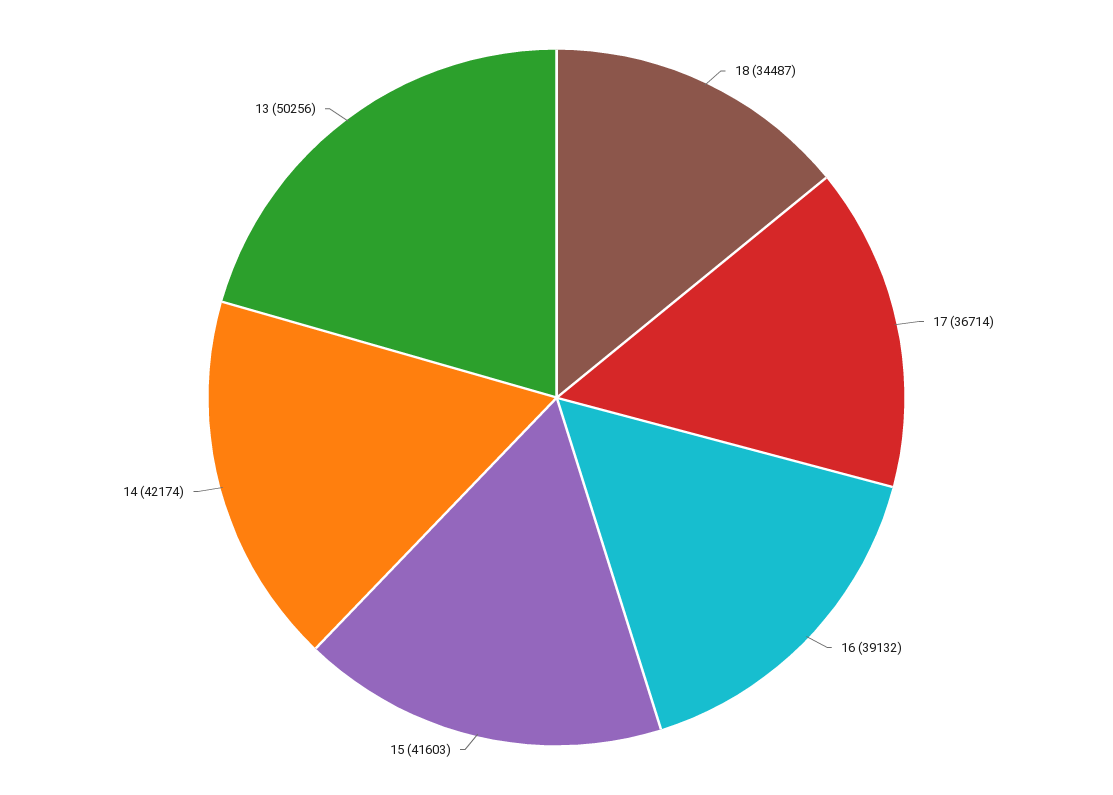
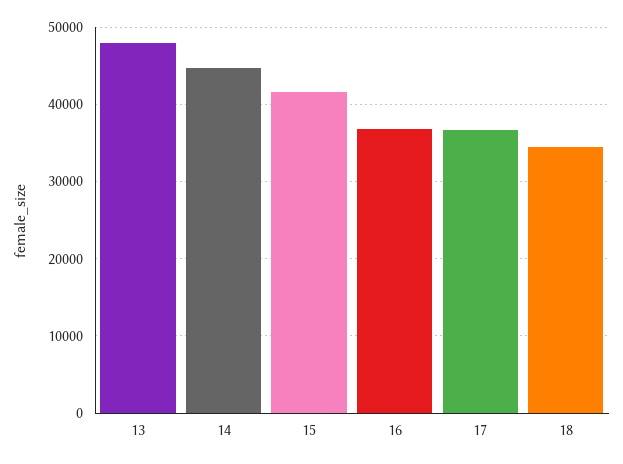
  {
    "18": 34487,
    "17": 36714,
-   "16": 39132,
+   "16": 37000,
    "15": 41603,
-   "14": 42174,
+   "14": 45000,
-   "13": 50256
+   "13": 48000
  }

